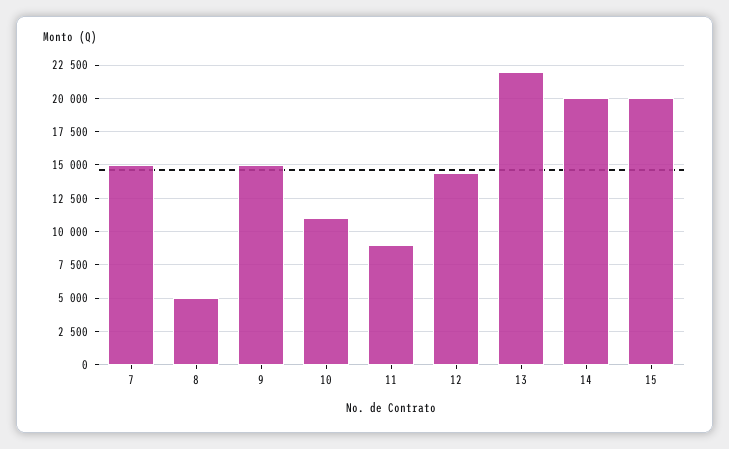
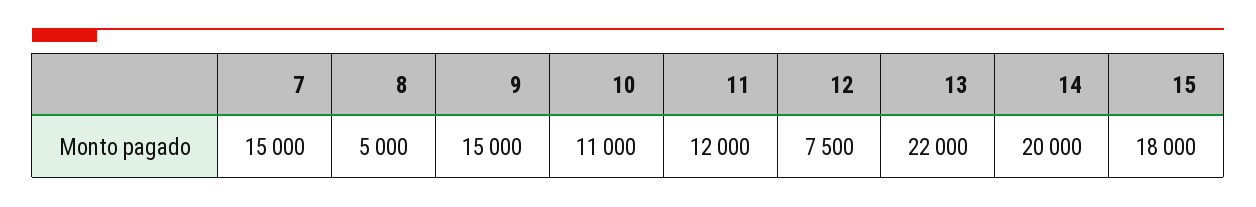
  {
    "7": 15000,
    "8": 5000,
    "9": 15000,
    "10": 11000,
-   "11": 9000,
+   "11": 12000,
-   "12": 14500,
+   "12": 7500,
    "13": 22000,
    "14": 20000,
-   "15": 20000
+   "15": 18000
  }

